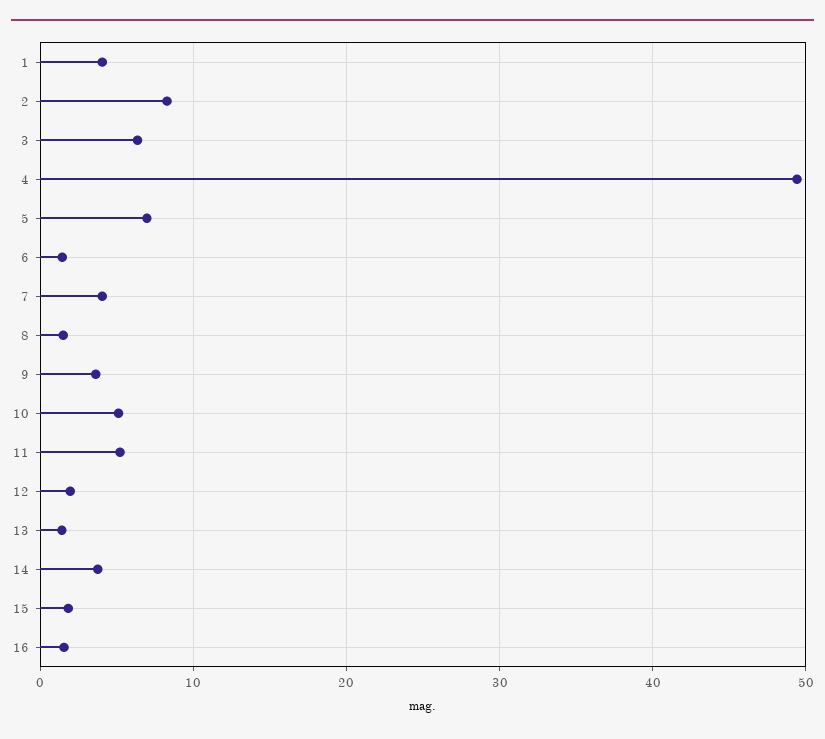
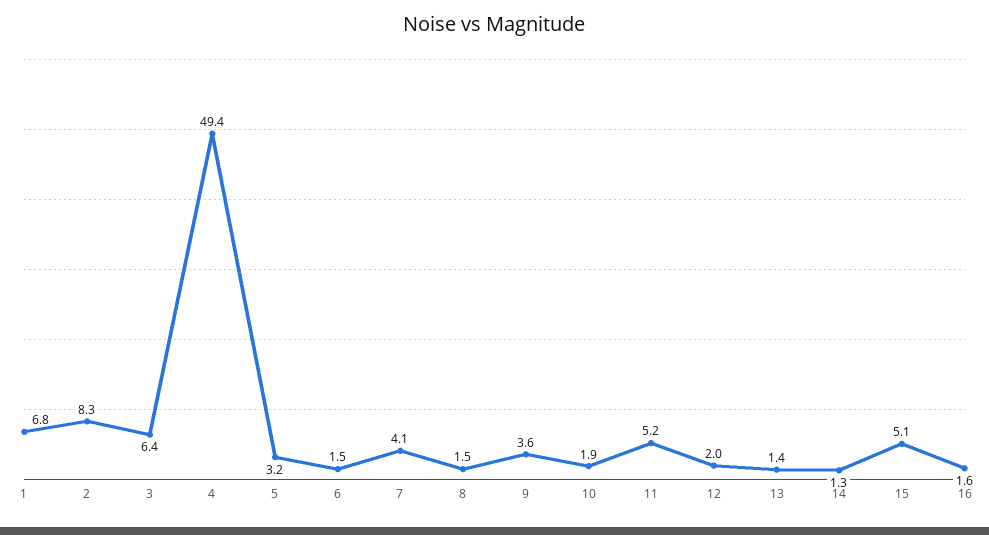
  {
-   "1": 4,
+   "1": 6.8,
    "2": 8.3,
    "3": 6.4,
    "4": 49.4,
-   "5": 7,
+   "5": 3.2,
    "6": 1.5,
    "7": 4.1,
    "8": 1.5,
    "9": 3.6,
-   "10": 5,
+   "10": 1.9,
    "11": 5.2,
    "12": 2,
    "13": 1.4,
-   "14": 4,
+   "14": 1.3,
-   "15": 2,
+   "15": 5.1,
    "16": 1.6
  }

